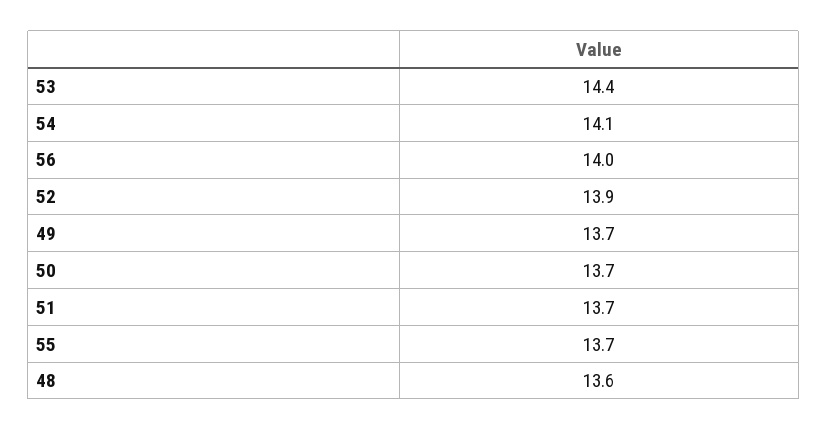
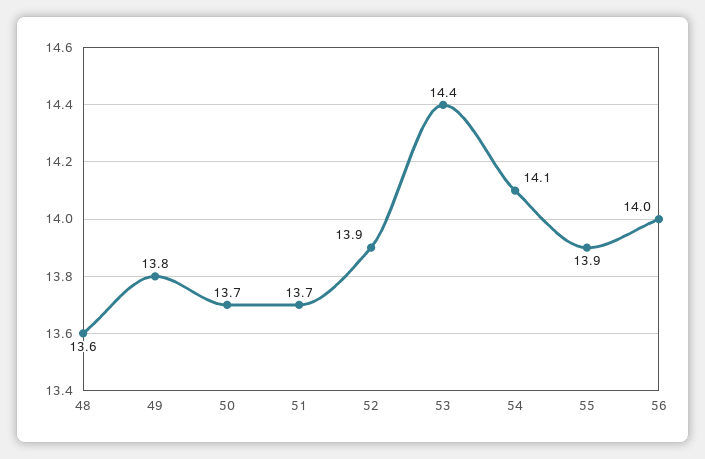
  {
    "53": 14.4,
    "54": 14.1,
    "56": 14,
    "52": 13.9,
-   "49": 13.7,
+   "49": 13.8,
    "50": 13.7,
    "51": 13.7,
-   "55": 13.7,
+   "55": 13.9,
    "48": 13.6
  }

